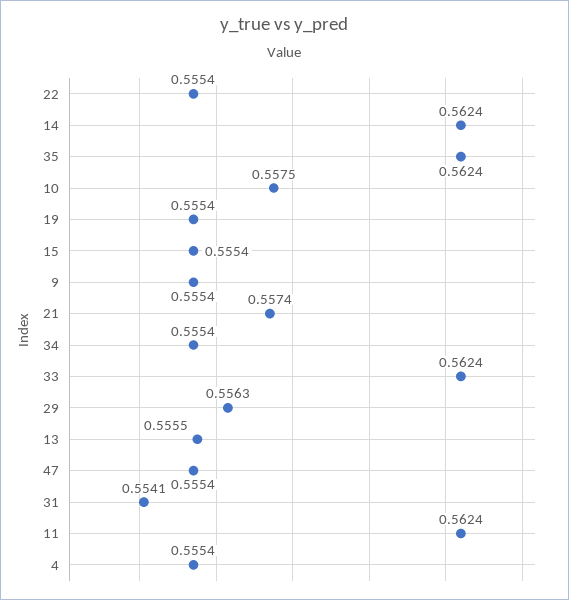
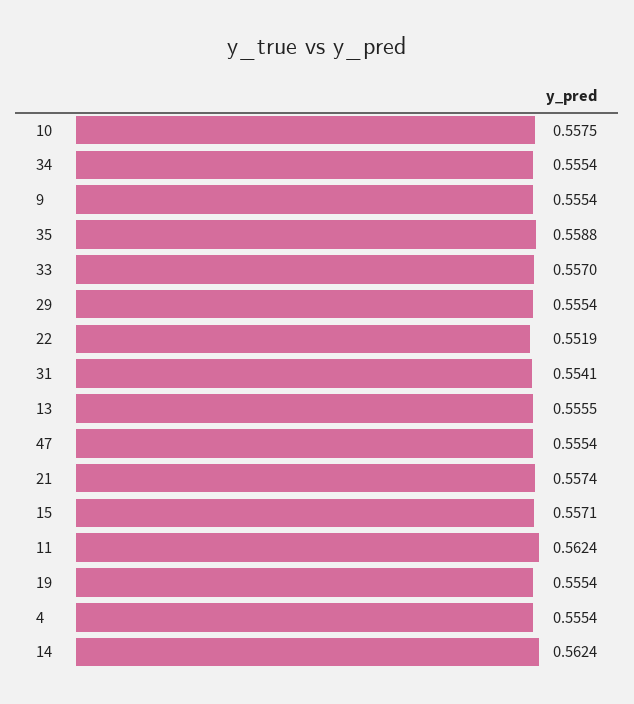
  {
-   "22": 0.5554,
+   "22": 0.5519,
    "14": 0.5624,
-   "35": 0.5624,
+   "35": 0.5588,
    "10": 0.5575,
    "19": 0.5554,
-   "15": 0.5554,
+   "15": 0.5571,
    "9": 0.5554,
    "21": 0.5574,
    "34": 0.5554,
-   "33": 0.5624,
+   "33": 0.557,
-   "29": 0.5563,
+   "29": 0.5554,
    "13": 0.5555,
    "47": 0.5554,
    "31": 0.5541,
    "11": 0.5624,
    "4": 0.5554
  }

